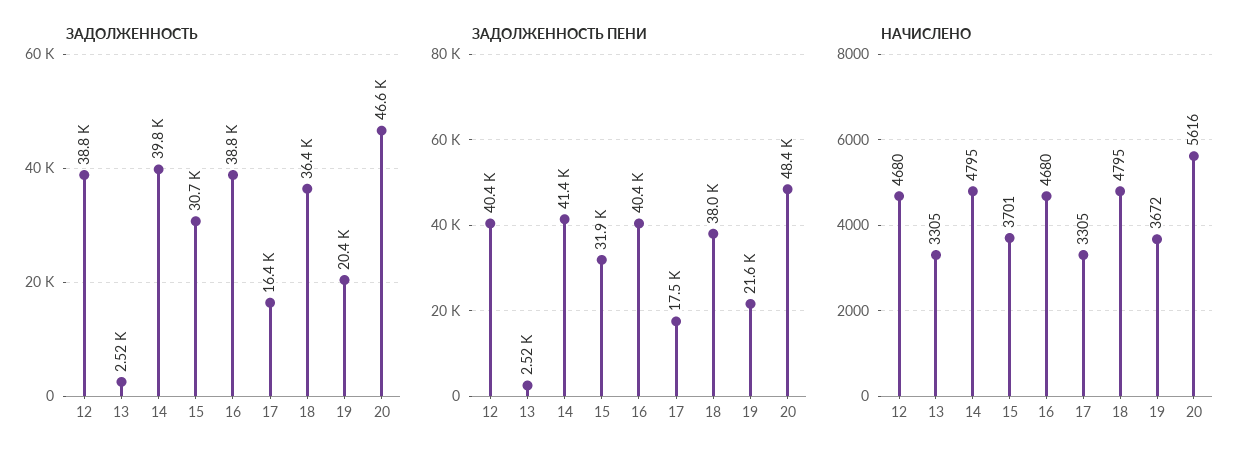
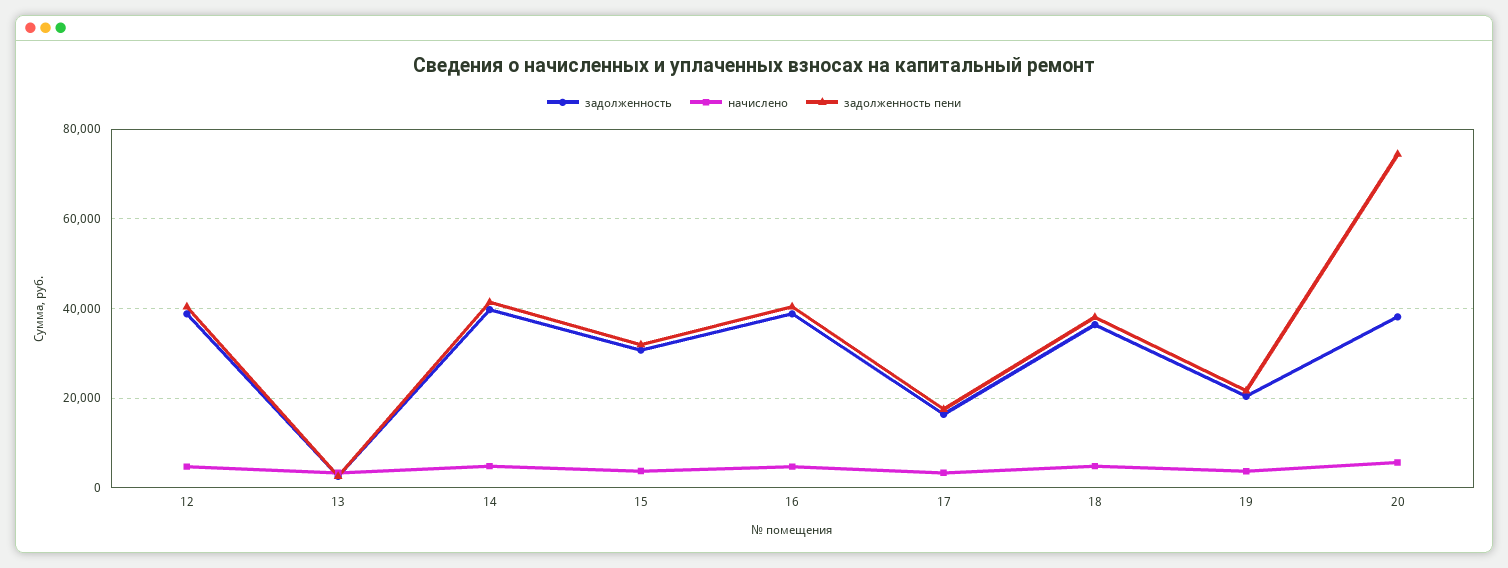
  {
    "ЗАДОЛЖЕННОСТЬ": {
      "12": 38800,
      "13": 2520,
      "14": 39800,
      "15": 30700,
      "16": 38800,
      "17": 16400,
      "18": 36400,
      "19": 20400,
-     "20": 46600
+     "20": 38000
    },
    "ЗАДОЛЖЕННОСТЬ ПЕНИ": {
      "12": 40400,
      "13": 2520,
      "14": 41400,
      "15": 31900,
      "16": 40400,
      "17": 17500,
      "18": 38000,
      "19": 21600,
-     "20": 48400
+     "20": 74000
    },
    "НАЧИСЛЕНО": {
      "12": 4680,
      "13": 3305,
      "14": 4795,
      "15": 3701,
      "16": 4680,
      "17": 3305,
      "18": 4795,
      "19": 3672,
      "20": 5616
    }
  }

